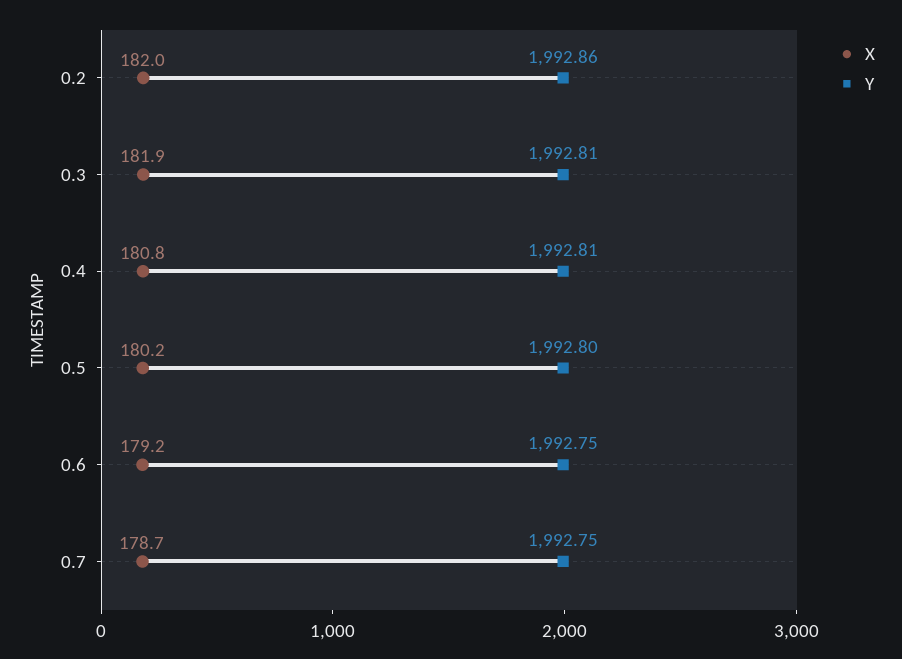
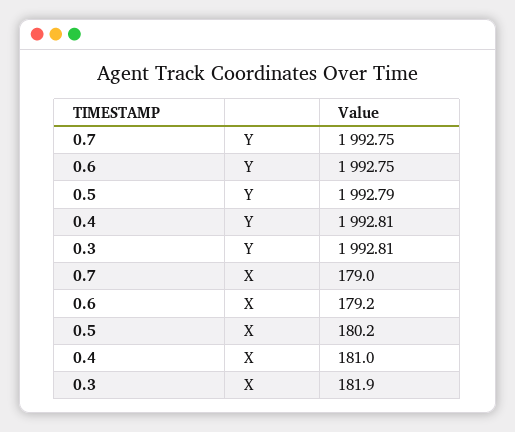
  {
    "X": {
-     "0.2": 182,
      "0.3": 181.9,
-     "0.4": 180.8,
+     "0.4": 181,
      "0.5": 180.2,
      "0.6": 179.2,
-     "0.7": 178.7
+     "0.7": 179
    },
    "Y": {
-     "0.2": 1992.86,
      "0.3": 1992.81,
      "0.4": 1992.81,
-     "0.5": 1992.8,
+     "0.5": 1992.79,
      "0.6": 1992.75,
      "0.7": 1992.75
    }
  }

